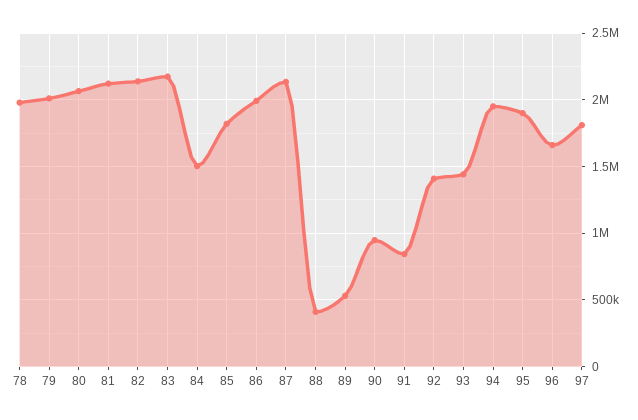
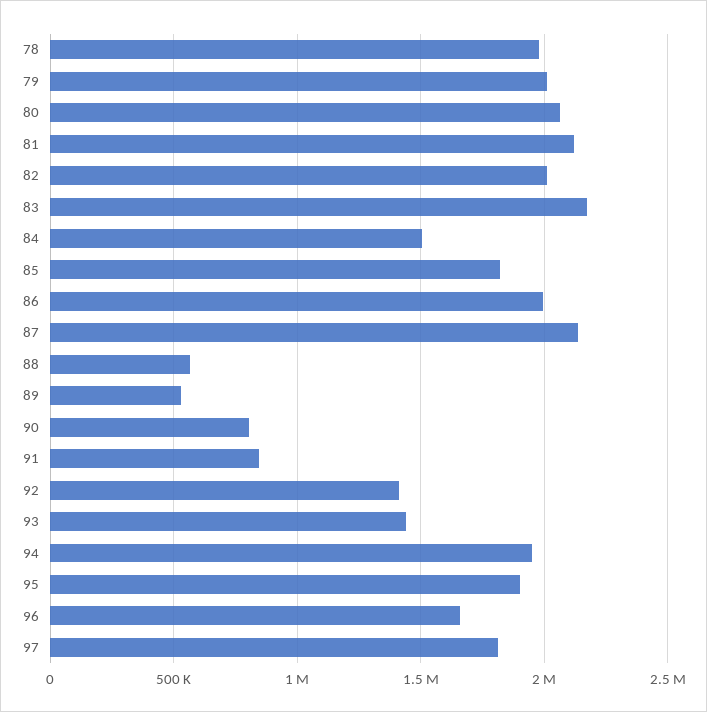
  {
    "78": 2000000,
    "79": 2000000,
    "80": 2050000,
    "81": 2100000,
-   "82": 2150000,
+   "82": 2000000,
    "83": 2150000,
    "84": 1500000,
    "85": 1800000,
    "86": 2000000,
    "87": 2150000,
-   "88": 400000,
+   "88": 550000,
    "89": 550000,
-   "90": 950000,
+   "90": 800000,
    "91": 850000,
    "92": 1400000,
    "93": 1450000,
    "94": 1950000,
    "95": 1900000,
    "96": 1650000,
    "97": 1800000
  }

